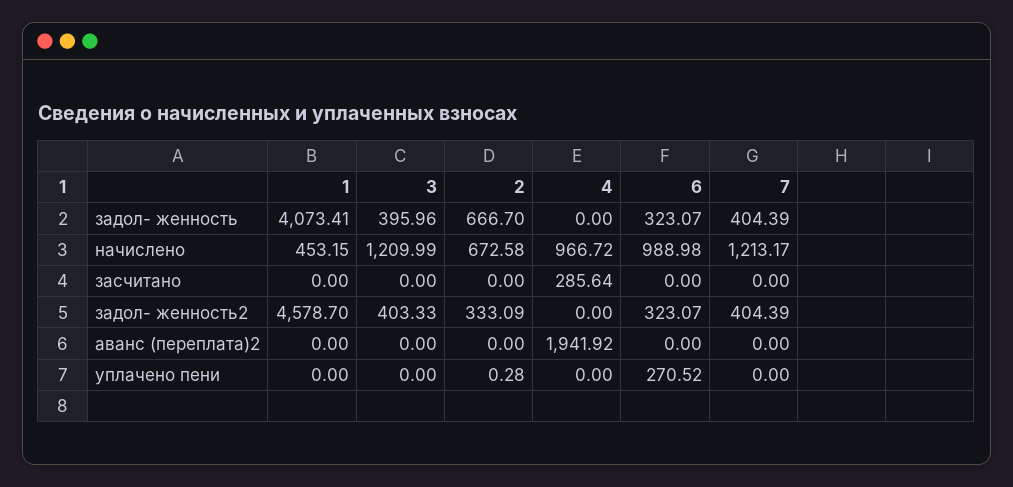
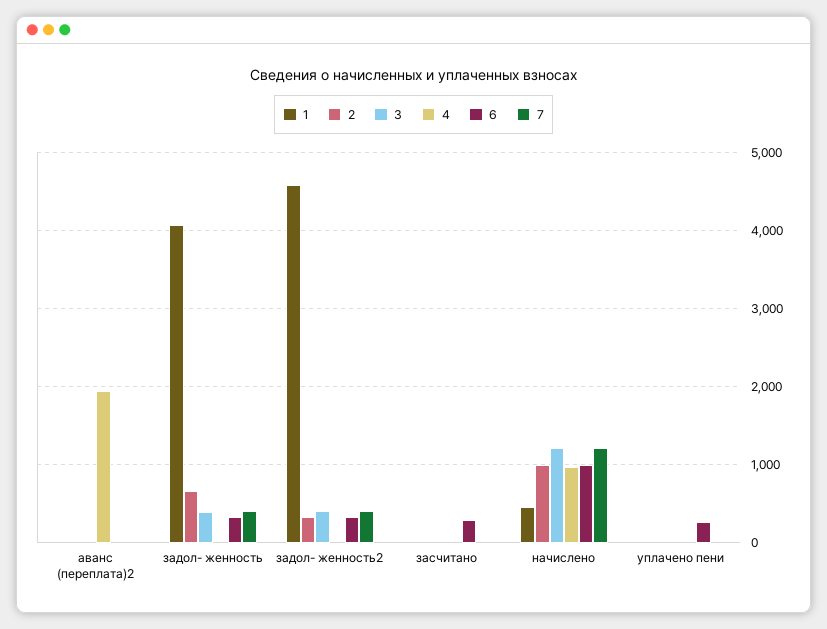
  {
    "1": {
      "задол- женность": 4073.41,
      "начислено": 453.15,
      "засчитано": 0,
      "задол- женность2": 4578.7,
      "аванс (переплата)2": 0,
      "уплачено пени": 0
    },
    "3": {
      "задол- женность": 395.96,
      "начислено": 1209.99,
      "засчитано": 0,
      "задол- женность2": 403.33,
      "аванс (переплата)2": 0,
      "уплачено пени": 0
    },
    "2": {
      "задол- женность": 666.7,
-     "начислено": 672.58,
+     "начислено": 1000,
      "засчитано": 0,
      "задол- женность2": 333.09,
      "аванс (переплата)2": 0,
      "уплачено пени": 0.28
    },
    "4": {
      "задол- женность": 0,
      "начислено": 966.72,
-     "засчитано": 285.64,
+     "засчитано": 0,
      "задол- женность2": 0,
      "аванс (переплата)2": 1941.92,
      "уплачено пени": 0
    },
    "6": {
      "задол- женность": 323.07,
      "начислено": 988.98,
-     "засчитано": 0,
+     "засчитано": 300,
      "задол- женность2": 323.07,
      "аванс (переплата)2": 0,
      "уплачено пени": 270.52
    },
    "7": {
      "задол- женность": 404.39,
      "начислено": 1213.17,
      "засчитано": 0,
      "задол- женность2": 404.39,
      "аванс (переплата)2": 0,
      "уплачено пени": 0
    }
  }

